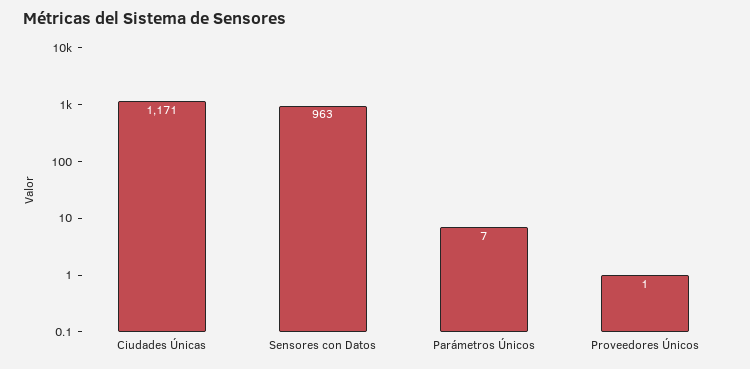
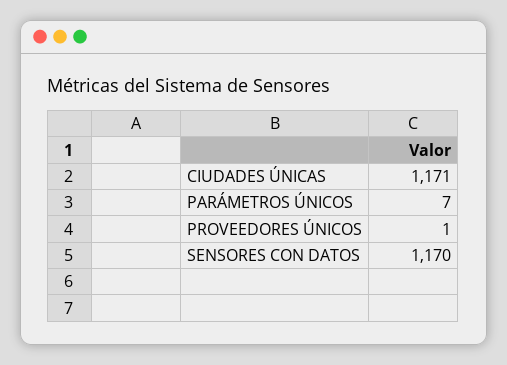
  {
    "Ciudades Únicas": 1171,
-   "Sensores con Datos": 963,
+   "Sensores con Datos": 1170,
    "Parámetros Únicos": 7,
    "Proveedores Únicos": 1
  }

